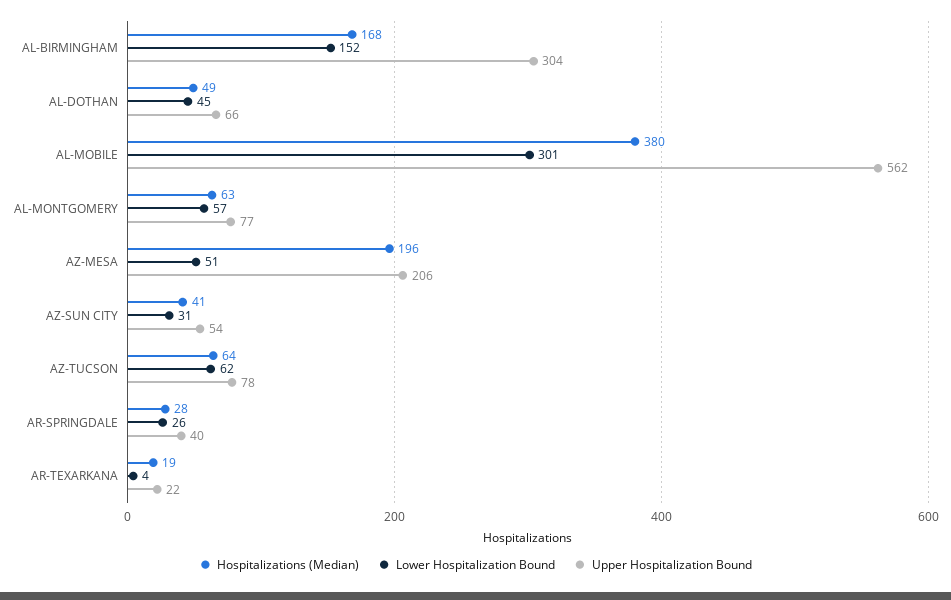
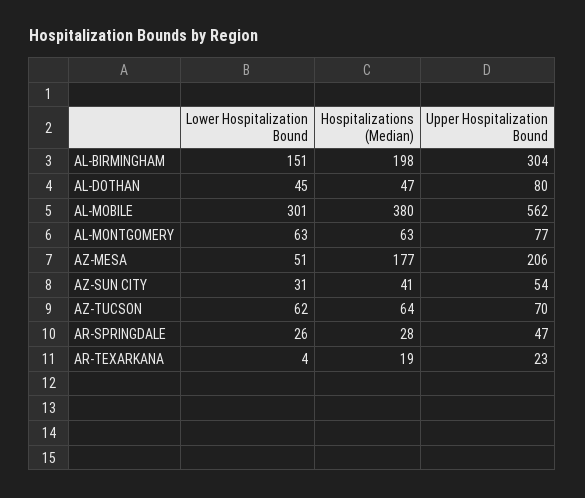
  {
    "Hospitalizations (Median)": {
-     "AL-BIRMINGHAM": 168,
+     "AL-BIRMINGHAM": 198,
-     "AL-DOTHAN": 49,
+     "AL-DOTHAN": 47,
      "AL-MOBILE": 380,
      "AL-MONTGOMERY": 63,
-     "AZ-MESA": 196,
+     "AZ-MESA": 177,
      "AZ-SUN CITY": 41,
      "AZ-TUCSON": 64,
      "AR-SPRINGDALE": 28,
      "AR-TEXARKANA": 19
    },
    "Lower Hospitalization Bound": {
-     "AL-BIRMINGHAM": 152,
+     "AL-BIRMINGHAM": 151,
      "AL-DOTHAN": 45,
      "AL-MOBILE": 301,
-     "AL-MONTGOMERY": 57,
+     "AL-MONTGOMERY": 63,
      "AZ-MESA": 51,
      "AZ-SUN CITY": 31,
      "AZ-TUCSON": 62,
      "AR-SPRINGDALE": 26,
      "AR-TEXARKANA": 4
    },
    "Upper Hospitalization Bound": {
      "AL-BIRMINGHAM": 304,
-     "AL-DOTHAN": 66,
+     "AL-DOTHAN": 80,
      "AL-MOBILE": 562,
      "AL-MONTGOMERY": 77,
      "AZ-MESA": 206,
      "AZ-SUN CITY": 54,
-     "AZ-TUCSON": 78,
+     "AZ-TUCSON": 70,
-     "AR-SPRINGDALE": 40,
+     "AR-SPRINGDALE": 47,
-     "AR-TEXARKANA": 22
+     "AR-TEXARKANA": 23
    }
  }

